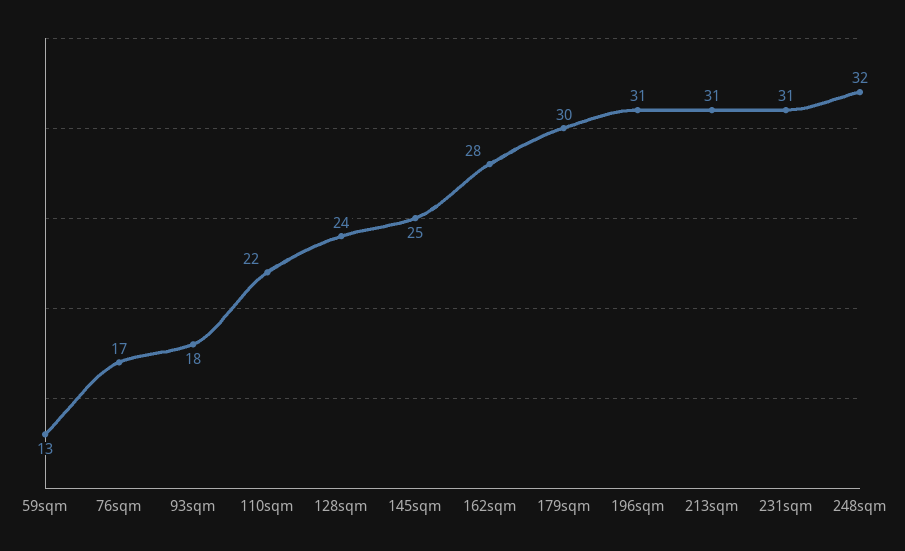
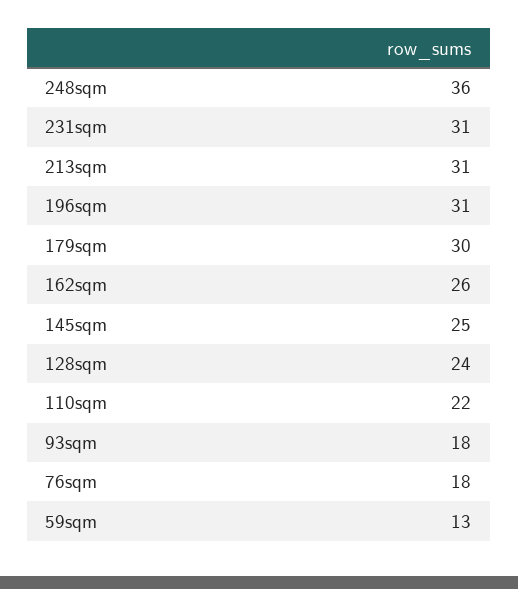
  {
    "59sqm": 13,
-   "76sqm": 17,
+   "76sqm": 18,
    "93sqm": 18,
    "110sqm": 22,
    "128sqm": 24,
    "145sqm": 25,
-   "162sqm": 28,
+   "162sqm": 26,
    "179sqm": 30,
    "196sqm": 31,
    "213sqm": 31,
    "231sqm": 31,
-   "248sqm": 32
+   "248sqm": 36
  }

